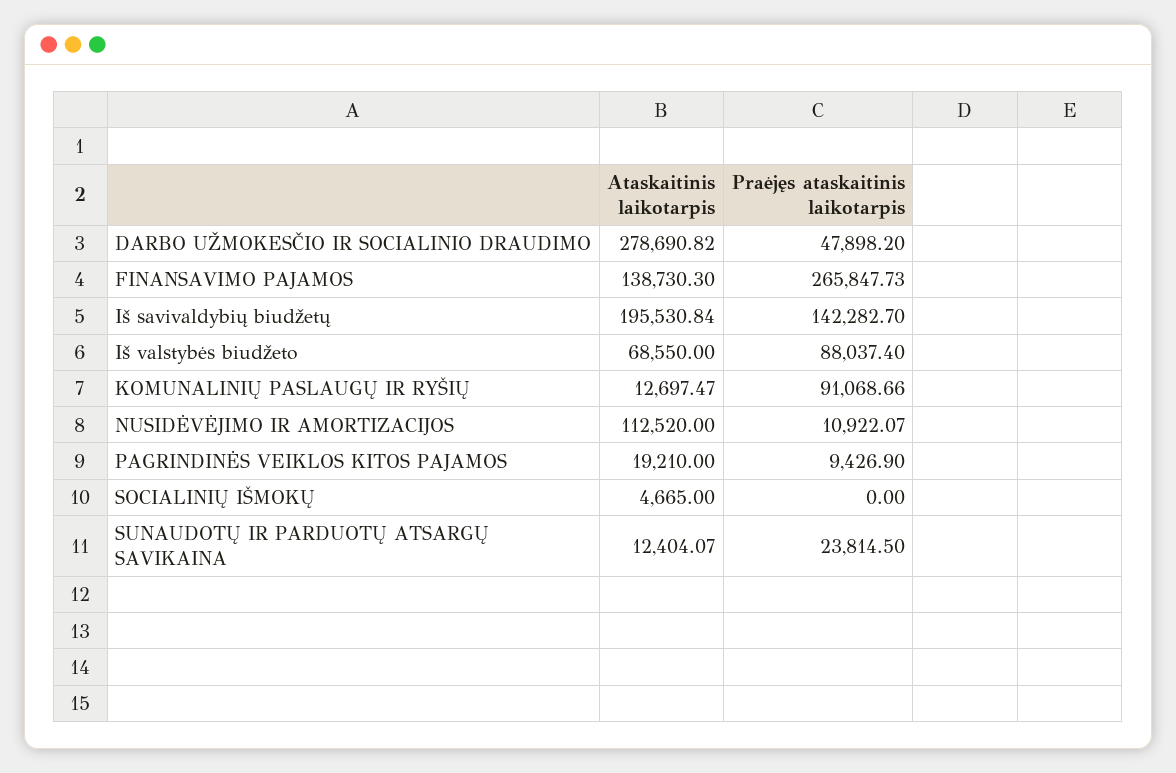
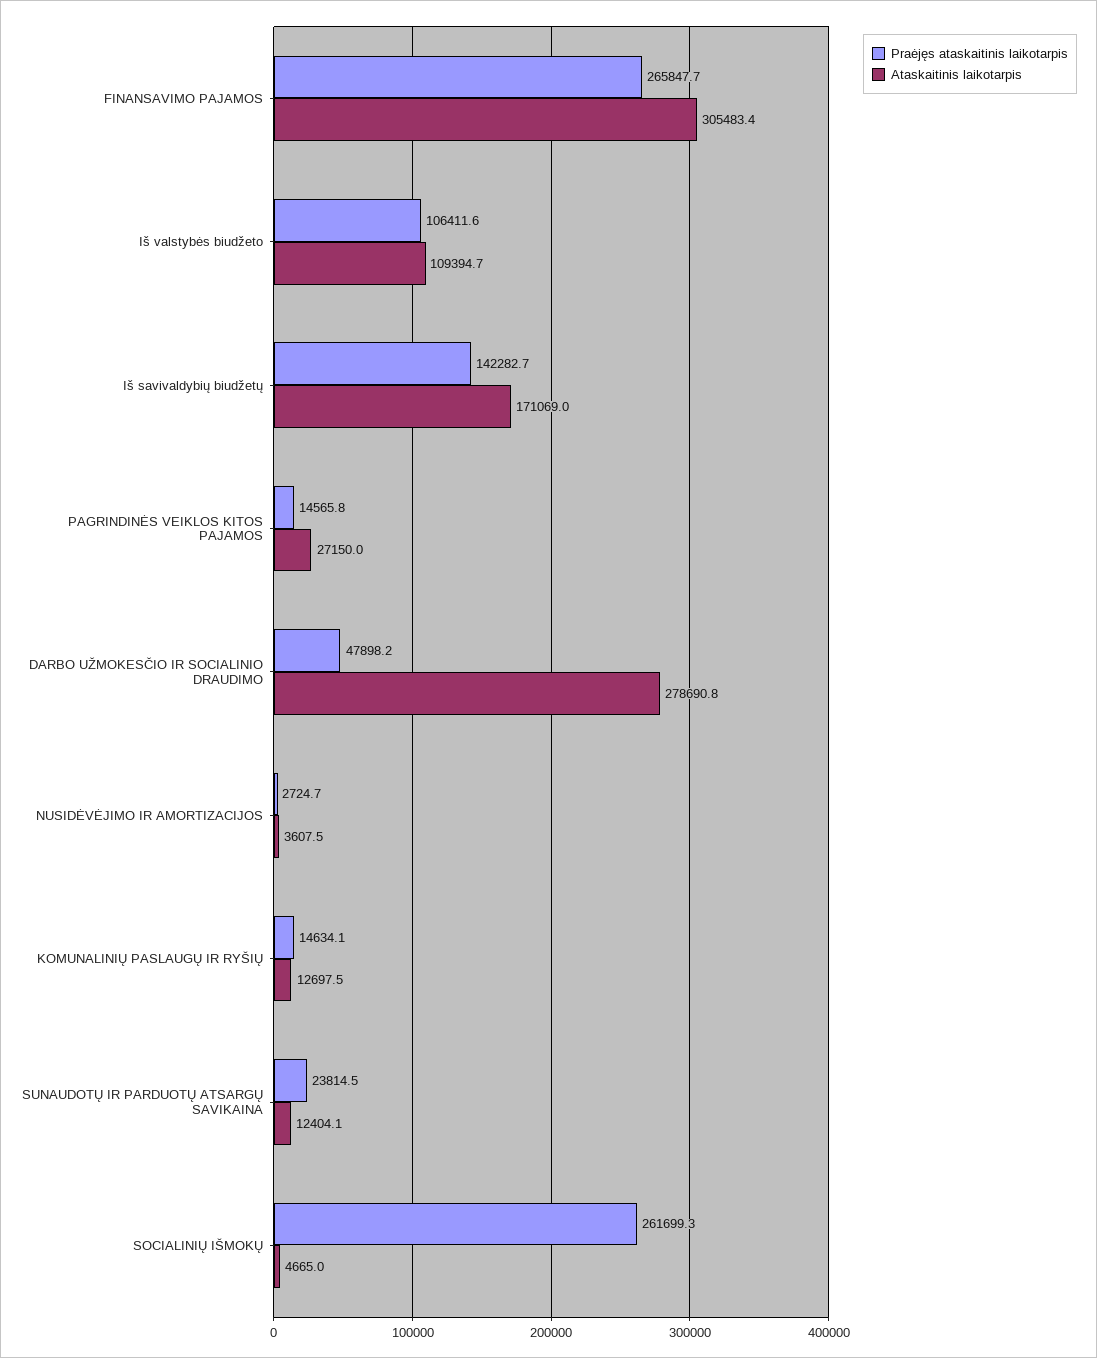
  {
    "Ataskaitinis laikotarpis": {
      "DARBO UŽMOKESČIO IR SOCIALINIO DRAUDIMO": 278690.82,
-     "FINANSAVIMO PAJAMOS": 138730.3,
+     "FINANSAVIMO PAJAMOS": 305483.4,
-     "Iš savivaldybių biudžetų": 195530.84,
+     "Iš savivaldybių biudžetų": 171069,
-     "Iš valstybės biudžeto": 68550,
+     "Iš valstybės biudžeto": 109394.7,
      "KOMUNALINIŲ PASLAUGŲ IR RYŠIŲ": 12697.47,
-     "NUSIDĖVĖJIMO IR AMORTIZACIJOS": 112520,
+     "NUSIDĖVĖJIMO IR AMORTIZACIJOS": 3607.5,
-     "PAGRINDINĖS VEIKLOS KITOS PAJAMOS": 19210,
+     "PAGRINDINĖS VEIKLOS KITOS PAJAMOS": 27150,
      "SOCIALINIŲ IŠMOKŲ": 4665,
      "SUNAUDOTŲ IR PARDUOTŲ ATSARGŲ SAVIKAINA": 12404.07
    },
    "Praėjęs ataskaitinis laikotarpis": {
      "DARBO UŽMOKESČIO IR SOCIALINIO DRAUDIMO": 47898.2,
      "FINANSAVIMO PAJAMOS": 265847.73,
      "Iš savivaldybių biudžetų": 142282.7,
-     "Iš valstybės biudžeto": 88037.4,
+     "Iš valstybės biudžeto": 106411.6,
-     "KOMUNALINIŲ PASLAUGŲ IR RYŠIŲ": 91068.66,
+     "KOMUNALINIŲ PASLAUGŲ IR RYŠIŲ": 14634.1,
-     "NUSIDĖVĖJIMO IR AMORTIZACIJOS": 10922.07,
+     "NUSIDĖVĖJIMO IR AMORTIZACIJOS": 2724.7,
-     "PAGRINDINĖS VEIKLOS KITOS PAJAMOS": 9426.9,
+     "PAGRINDINĖS VEIKLOS KITOS PAJAMOS": 14565.8,
-     "SOCIALINIŲ IŠMOKŲ": 0,
+     "SOCIALINIŲ IŠMOKŲ": 261699.3,
      "SUNAUDOTŲ IR PARDUOTŲ ATSARGŲ SAVIKAINA": 23814.5
    }
  }

